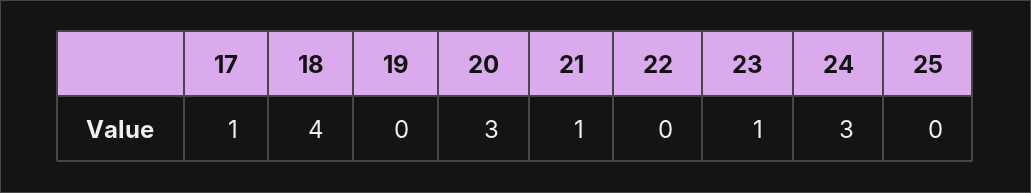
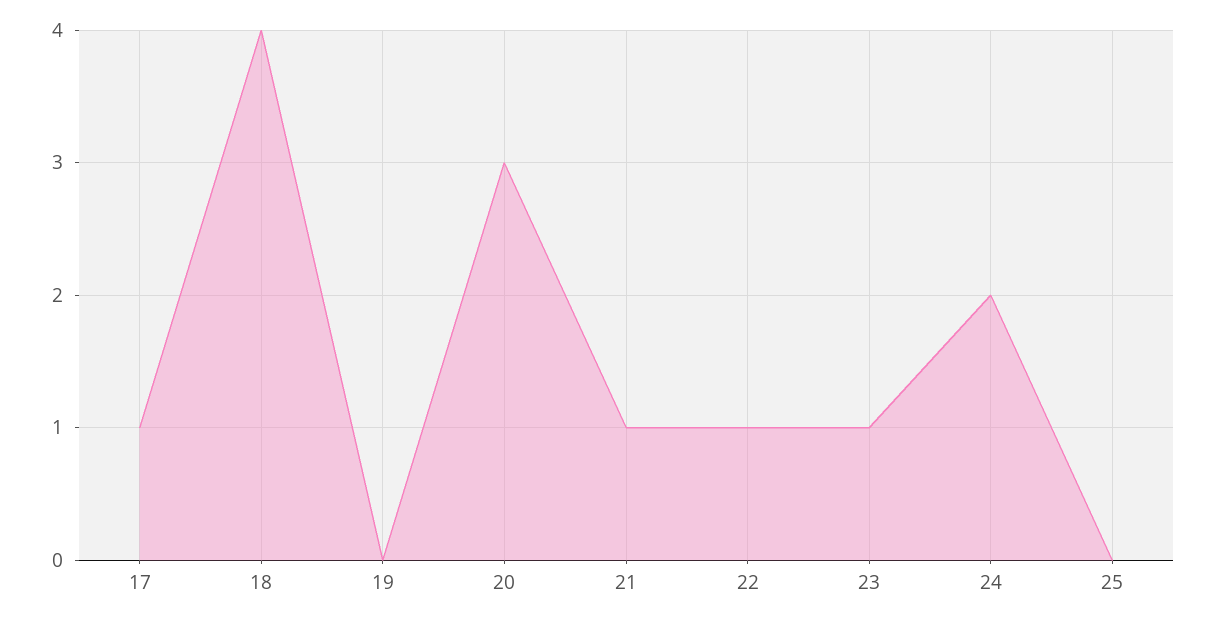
  {
    "17": 1,
    "18": 4,
    "19": 0,
    "20": 3,
    "21": 1,
-   "22": 0,
+   "22": 1,
    "23": 1,
-   "24": 3,
+   "24": 2,
    "25": 0
  }

